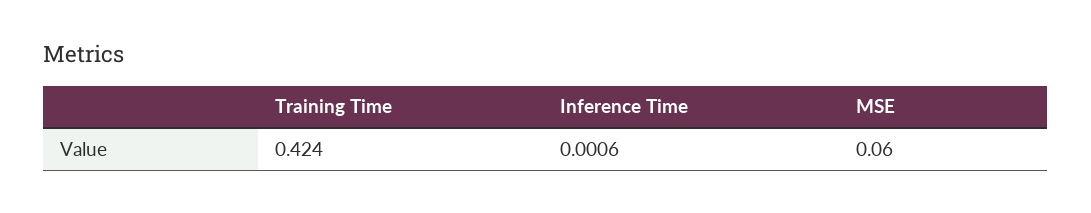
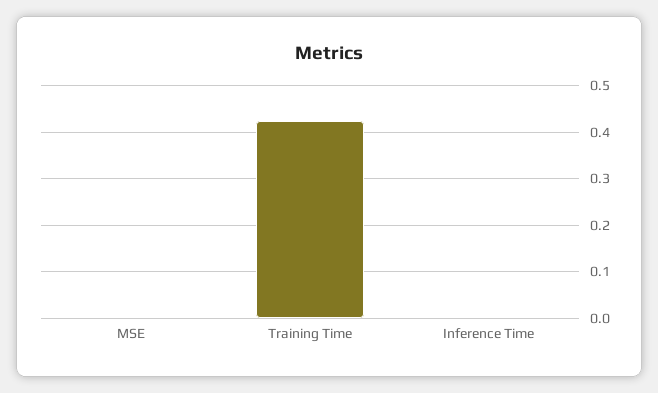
  {
    "Training Time": 0.424,
    "Inference Time": 0.0006,
-   "MSE": 0.06
+   "MSE": 0
  }

